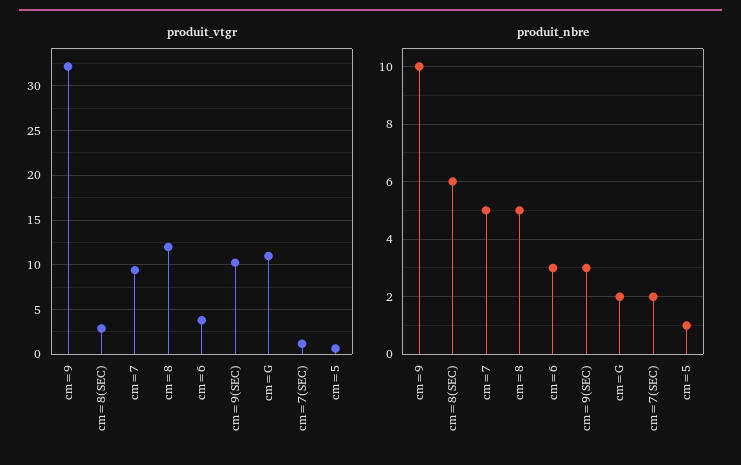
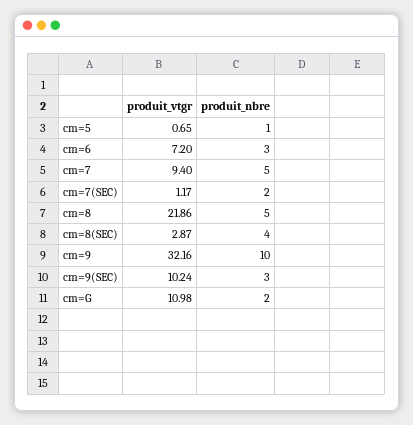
  {
    "produit_vtgr": {
      "cm=9": 32.16,
      "cm=8(SEC)": 2.87,
      "cm=7": 9.4,
-     "cm=8": 12,
+     "cm=8": 21.86,
-     "cm=6": 4,
+     "cm=6": 7.2,
      "cm=9(SEC)": 10.24,
      "cm=G": 10.98,
      "cm=7(SEC)": 1.17,
      "cm=5": 0.65
    },
    "produit_nbre": {
      "cm=9": 10,
-     "cm=8(SEC)": 6,
+     "cm=8(SEC)": 4,
      "cm=7": 5,
      "cm=8": 5,
      "cm=6": 3,
      "cm=9(SEC)": 3,
      "cm=G": 2,
      "cm=7(SEC)": 2,
      "cm=5": 1
    }
  }

